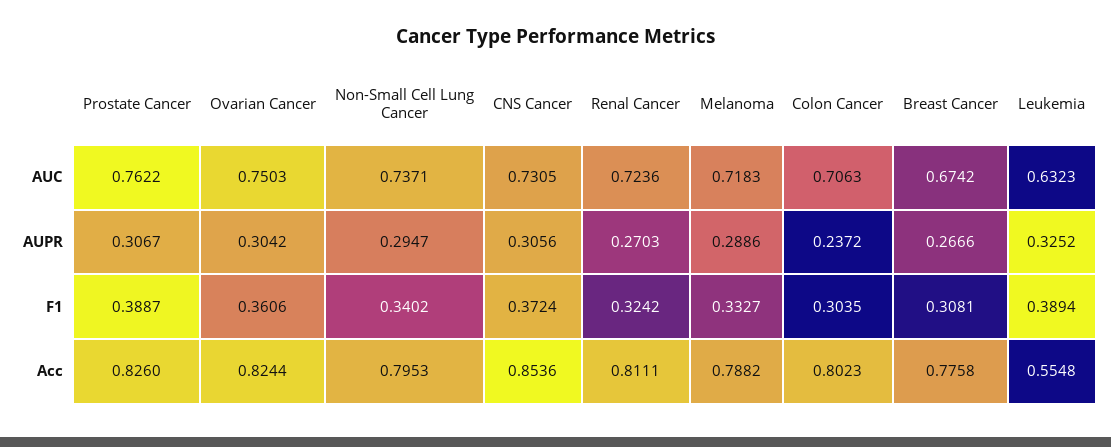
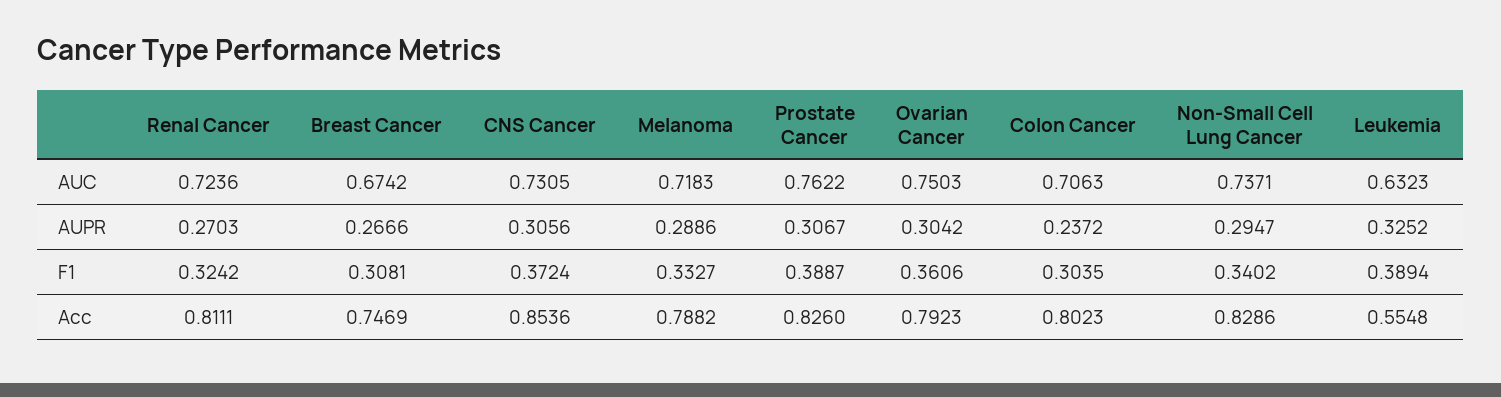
  {
    "Prostate Cancer": {
      "AUC": 0.7622,
      "AUPR": 0.3067,
      "F1": 0.3887,
      "Acc": 0.826
    },
    "Ovarian Cancer": {
      "AUC": 0.7503,
      "AUPR": 0.3042,
      "F1": 0.3606,
-     "Acc": 0.8244
+     "Acc": 0.7923
    },
    "Non-Small Cell Lung Cancer": {
      "AUC": 0.7371,
      "AUPR": 0.2947,
      "F1": 0.3402,
-     "Acc": 0.7953
+     "Acc": 0.8286
    },
    "CNS Cancer": {
      "AUC": 0.7305,
      "AUPR": 0.3056,
      "F1": 0.3724,
      "Acc": 0.8536
    },
    "Renal Cancer": {
      "AUC": 0.7236,
      "AUPR": 0.2703,
      "F1": 0.3242,
      "Acc": 0.8111
    },
    "Melanoma": {
      "AUC": 0.7183,
      "AUPR": 0.2886,
      "F1": 0.3327,
      "Acc": 0.7882
    },
    "Colon Cancer": {
      "AUC": 0.7063,
      "AUPR": 0.2372,
      "F1": 0.3035,
      "Acc": 0.8023
    },
    "Breast Cancer": {
      "AUC": 0.6742,
      "AUPR": 0.2666,
      "F1": 0.3081,
-     "Acc": 0.7758
+     "Acc": 0.7469
    },
    "Leukemia": {
      "AUC": 0.6323,
      "AUPR": 0.3252,
      "F1": 0.3894,
      "Acc": 0.5548
    }
  }

